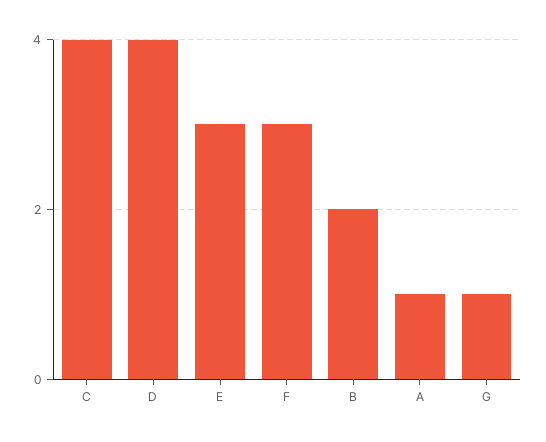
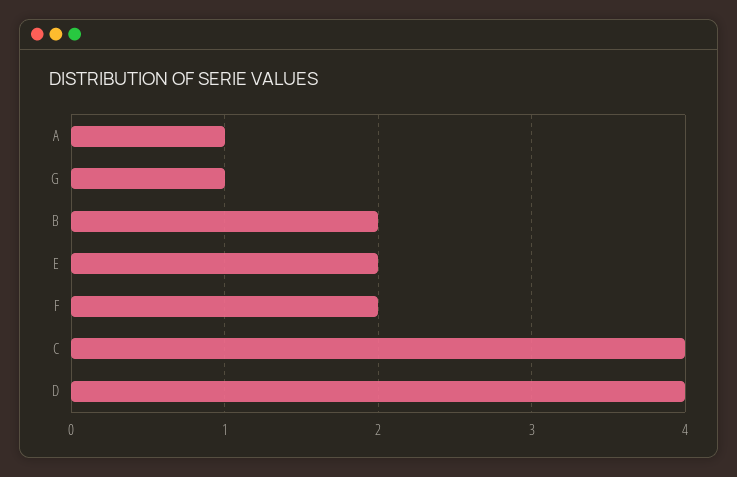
  {
    "C": 4,
    "D": 4,
-   "E": 3,
+   "E": 2,
-   "F": 3,
+   "F": 2,
    "B": 2,
    "A": 1,
    "G": 1
  }

